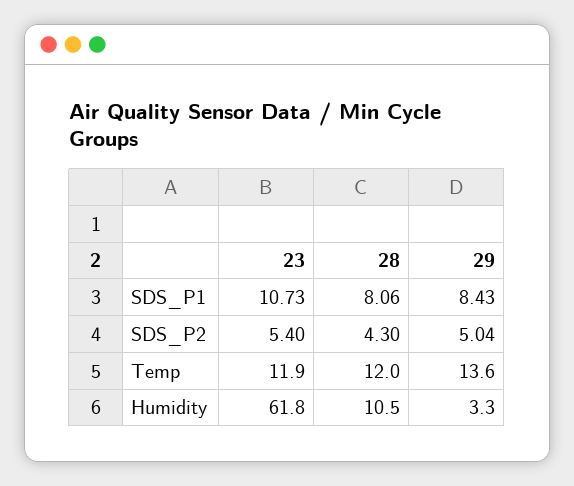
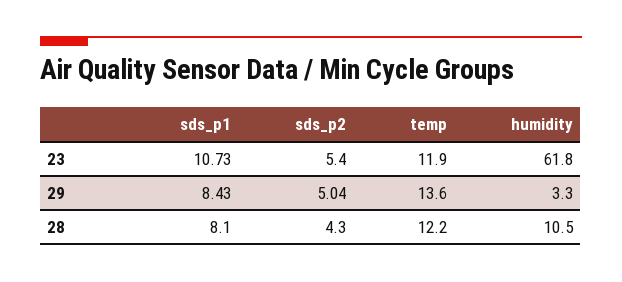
  {
    "23": {
      "SDS_P1": 10.73,
      "SDS_P2": 5.4,
      "Temp": 11.9,
      "Humidity": 61.8
    },
    "28": {
-     "SDS_P1": 8.06,
+     "SDS_P1": 8.1,
      "SDS_P2": 4.3,
-     "Temp": 12,
+     "Temp": 12.2,
      "Humidity": 10.5
    },
    "29": {
      "SDS_P1": 8.43,
      "SDS_P2": 5.04,
      "Temp": 13.6,
      "Humidity": 3.3
    }
  }

